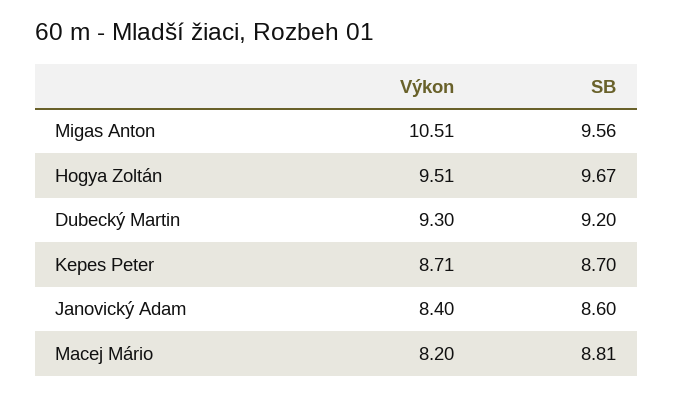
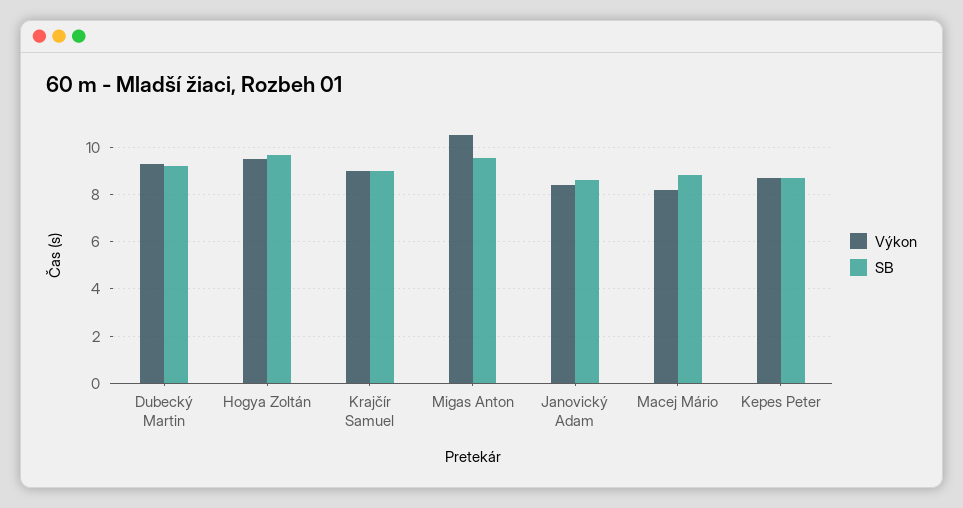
  {
    "Výkon": {
      "Migas Anton": 10.51,
      "Hogya Zoltán": 9.51,
      "Dubecký Martin": 9.3,
      "Kepes Peter": 8.71,
      "Janovický Adam": 8.4,
-     "Macej Mário": 8.2
+     "Macej Mário": 8.2,
+     "Krajčír Samuel": 9
    },
    "SB": {
      "Migas Anton": 9.56,
      "Hogya Zoltán": 9.67,
      "Dubecký Martin": 9.2,
      "Kepes Peter": 8.7,
      "Janovický Adam": 8.6,
-     "Macej Mário": 8.81
+     "Macej Mário": 8.81,
+     "Krajčír Samuel": 9
    }
  }

